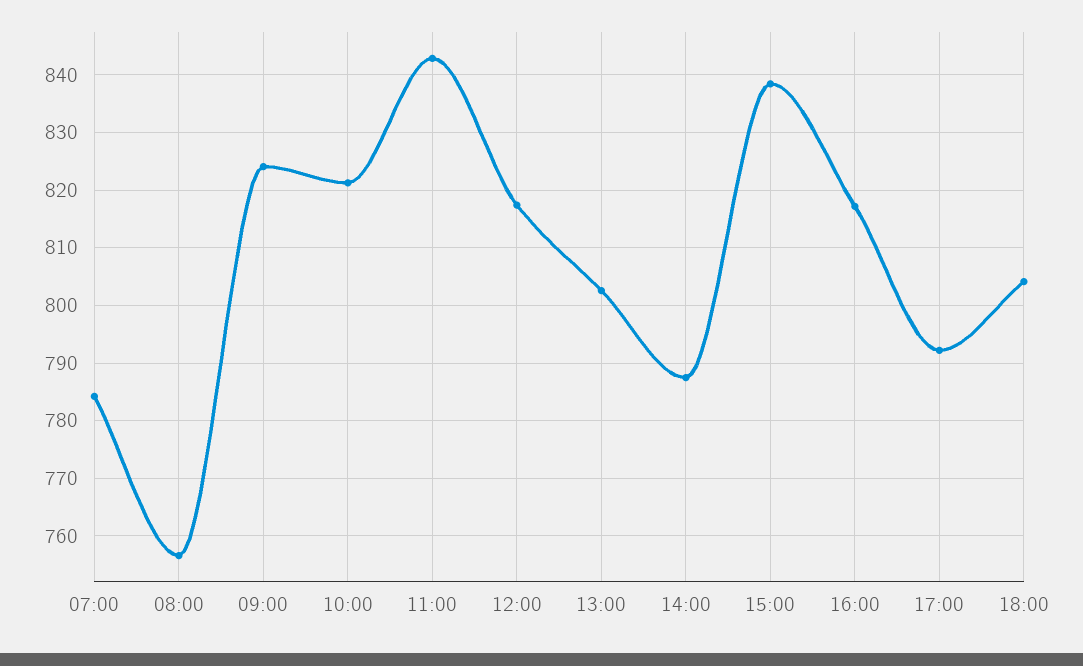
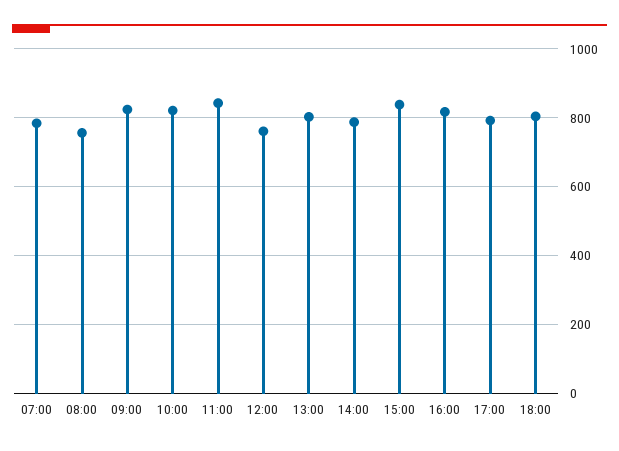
  {
    "07:00": 784,
    "08:00": 756,
    "09:00": 824,
    "10:00": 822,
    "11:00": 842,
-   "12:00": 818,
+   "12:00": 760,
    "13:00": 802,
    "14:00": 788,
    "15:00": 838,
    "16:00": 818,
    "17:00": 792,
    "18:00": 804
  }

